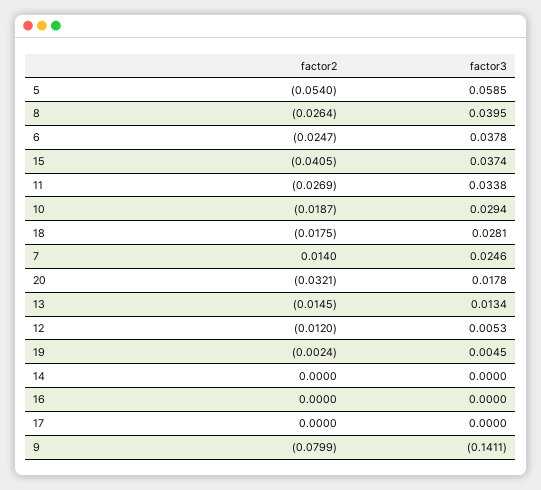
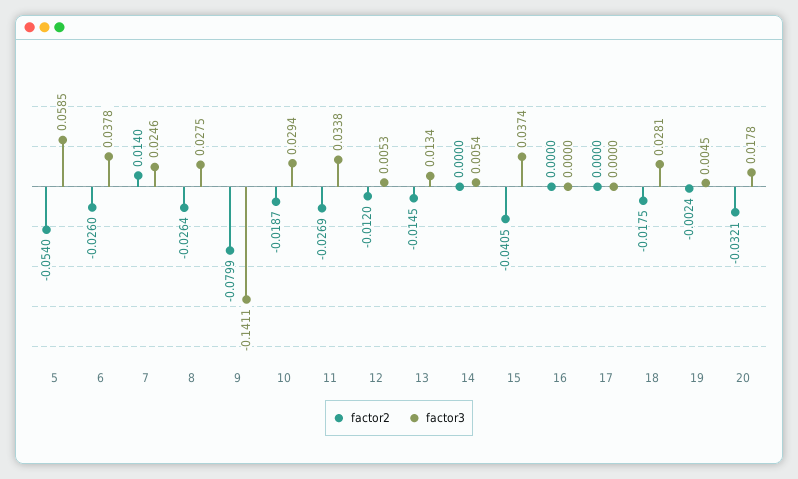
  {
    "factor2": {
      "5": -0.054,
      "8": -0.0264,
-     "6": -0.0247,
+     "6": -0.026,
      "15": -0.0405,
      "11": -0.0269,
      "10": -0.0187,
      "18": -0.0175,
      "7": 0.014,
      "20": -0.0321,
      "13": -0.0145,
      "12": -0.012,
      "19": -0.0024,
      "14": 0,
      "16": 0,
      "17": 0,
      "9": -0.0799
    },
    "factor3": {
      "5": 0.0585,
-     "8": 0.0395,
+     "8": 0.0275,
      "6": 0.0378,
      "15": 0.0374,
      "11": 0.0338,
      "10": 0.0294,
      "18": 0.0281,
      "7": 0.0246,
      "20": 0.0178,
      "13": 0.0134,
      "12": 0.0053,
      "19": 0.0045,
-     "14": 0,
+     "14": 0.0054,
      "16": 0,
      "17": 0,
      "9": -0.1411
    }
  }

